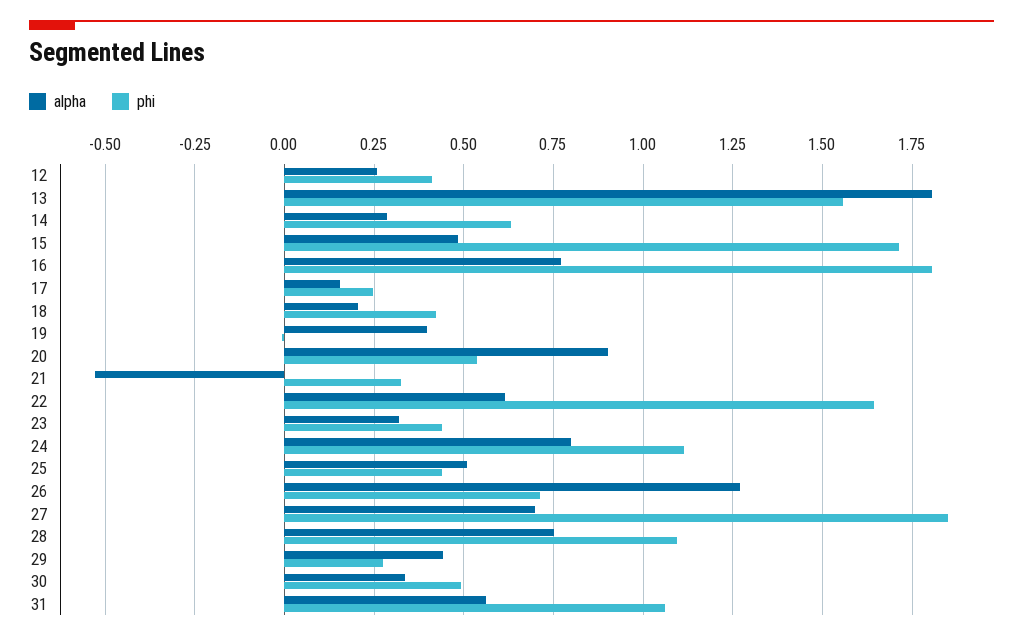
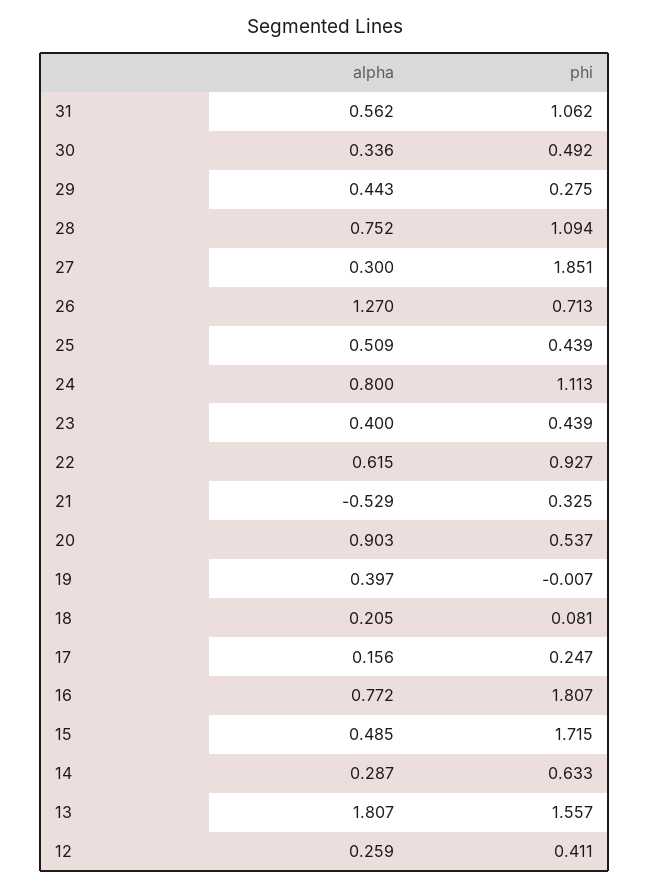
  {
    "alpha": {
      "12": 0.259,
      "13": 1.807,
      "14": 0.287,
      "15": 0.485,
      "16": 0.772,
      "17": 0.156,
      "18": 0.205,
      "19": 0.397,
      "20": 0.903,
      "21": -0.529,
      "22": 0.615,
-     "23": 0.325,
+     "23": 0.4,
      "24": 0.8,
      "25": 0.509,
      "26": 1.27,
-     "27": 0.7,
+     "27": 0.3,
      "28": 0.752,
      "29": 0.443,
      "30": 0.336,
      "31": 0.562
    },
    "phi": {
      "12": 0.411,
      "13": 1.557,
      "14": 0.633,
      "15": 1.715,
      "16": 1.807,
      "17": 0.247,
-     "18": 0.425,
+     "18": 0.081,
      "19": -0.007,
      "20": 0.537,
      "21": 0.325,
-     "22": 1.65,
+     "22": 0.927,
      "23": 0.439,
      "24": 1.113,
      "25": 0.439,
      "26": 0.713,
      "27": 1.851,
      "28": 1.094,
      "29": 0.275,
      "30": 0.492,
      "31": 1.062
    }
  }

